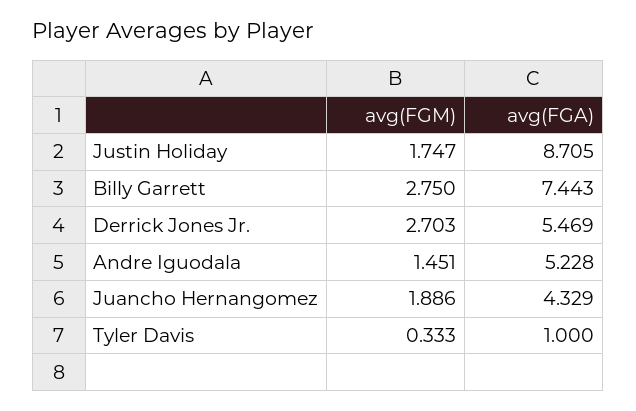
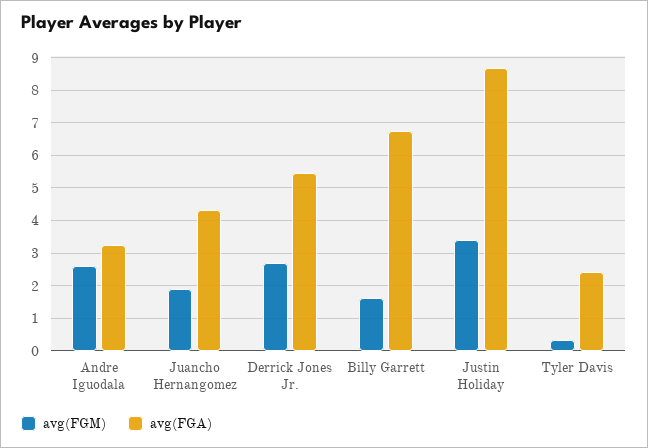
  {
    "avg(FGM)": {
-     "Justin Holiday": 1.747,
+     "Justin Holiday": 3.4,
-     "Billy Garrett": 2.75,
+     "Billy Garrett": 1.6,
      "Derrick Jones Jr.": 2.703,
-     "Andre Iguodala": 1.451,
+     "Andre Iguodala": 2.6,
      "Juancho Hernangomez": 1.886,
      "Tyler Davis": 0.333
    },
    "avg(FGA)": {
      "Justin Holiday": 8.705,
-     "Billy Garrett": 7.443,
+     "Billy Garrett": 6.8,
      "Derrick Jones Jr.": 5.469,
-     "Andre Iguodala": 5.228,
+     "Andre Iguodala": 3.2,
      "Juancho Hernangomez": 4.329,
-     "Tyler Davis": 1
+     "Tyler Davis": 2.4
    }
  }

